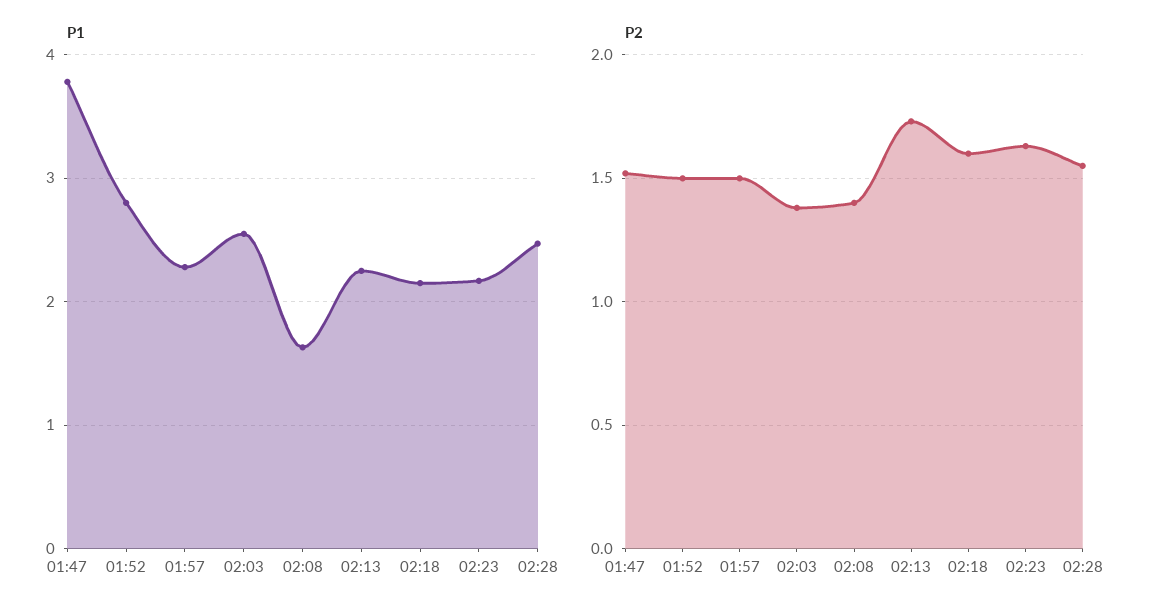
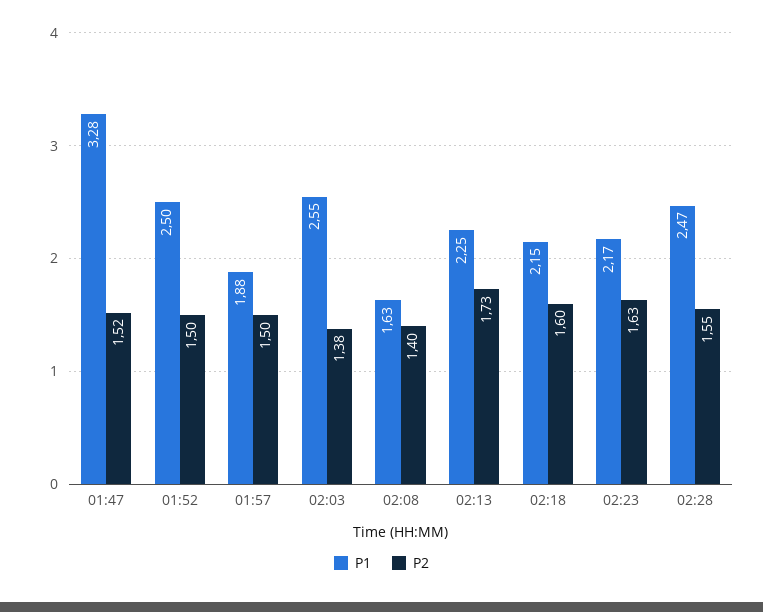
  {
    "P1": {
-     "01:47": 3.8,
+     "01:47": 3.28,
-     "01:52": 2.8,
+     "01:52": 2.5,
-     "01:57": 2.3,
+     "01:57": 1.88,
      "02:03": 2.55,
      "02:08": 1.63,
      "02:13": 2.25,
      "02:18": 2.15,
      "02:23": 2.17,
      "02:28": 2.47
    },
    "P2": {
      "01:47": 1.52,
      "01:52": 1.5,
      "01:57": 1.5,
      "02:03": 1.38,
      "02:08": 1.4,
      "02:13": 1.73,
      "02:18": 1.6,
      "02:23": 1.63,
      "02:28": 1.55
    }
  }

